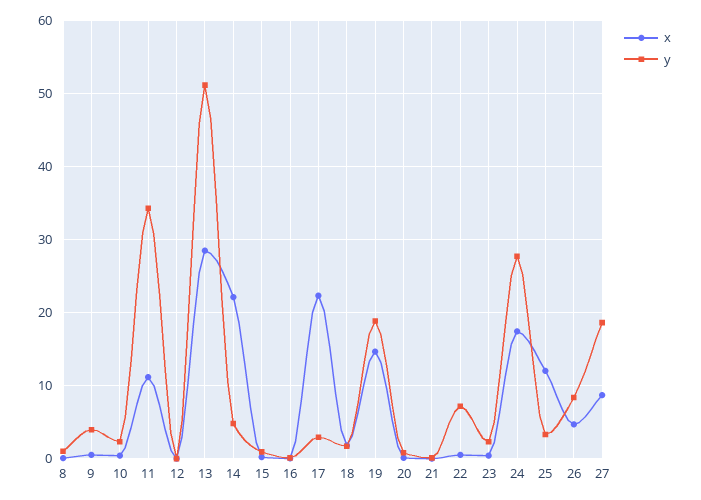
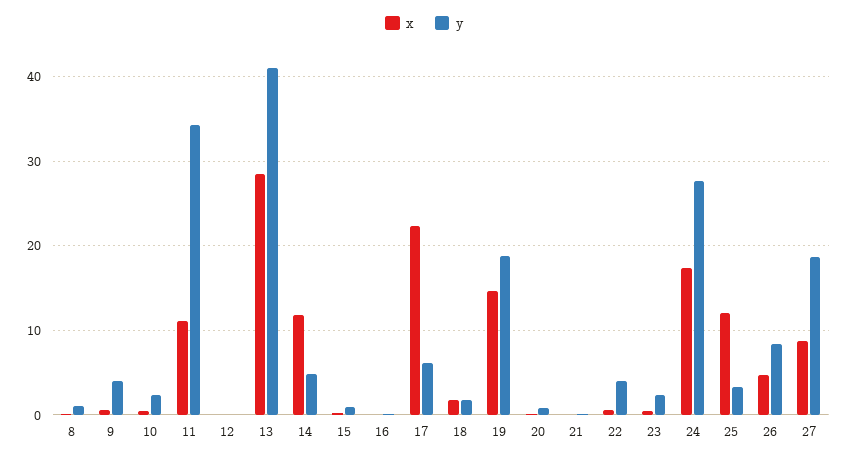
  {
    "x": {
      "8": 0,
      "9": 1,
      "10": 0,
      "11": 11,
      "12": 0,
      "13": 28,
-     "14": 22,
+     "14": 12,
      "15": 0,
      "16": 0,
      "17": 22,
      "18": 2,
      "19": 15,
      "20": 0,
      "21": 0,
      "22": 1,
      "23": 0,
      "24": 17,
      "25": 12,
      "26": 5,
      "27": 9
    },
    "y": {
      "8": 1,
      "9": 4,
      "10": 2,
      "11": 34,
      "12": 0,
-     "13": 51,
+     "13": 41,
      "14": 5,
      "15": 1,
      "16": 0,
-     "17": 3,
+     "17": 6,
      "18": 2,
      "19": 19,
      "20": 1,
      "21": 0,
-     "22": 7,
+     "22": 4,
      "23": 2,
      "24": 28,
      "25": 3,
      "26": 8,
      "27": 19
    }
  }

